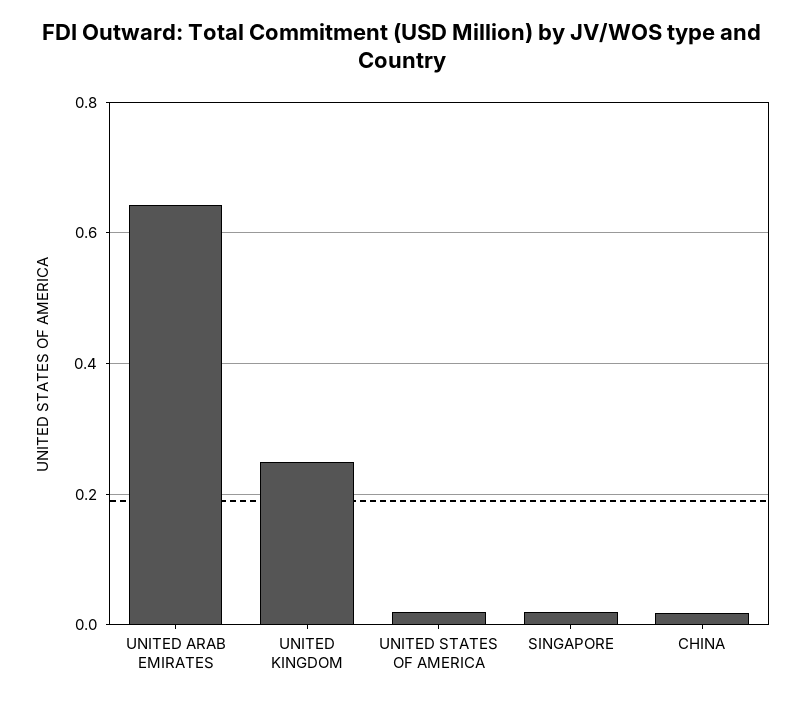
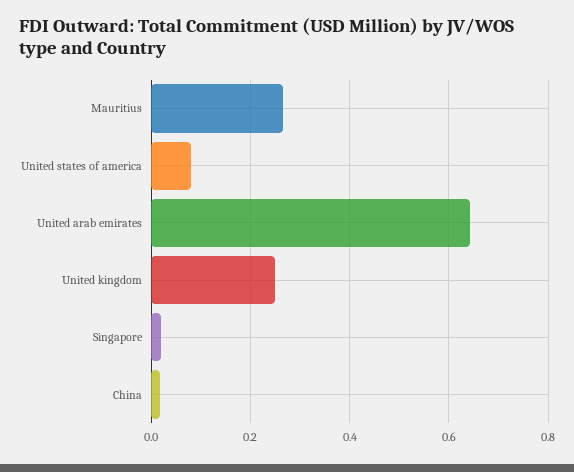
  {
    "UNITED ARAB EMIRATES": 0.64,
    "UNITED KINGDOM": 0.26,
-   "UNITED STATES OF AMERICA": 0.02,
+   "UNITED STATES OF AMERICA": 0.08,
    "SINGAPORE": 0.02,
-   "CHINA": 0.02
+   "CHINA": 0.02,
+   "Mauritius": 0.26
  }

